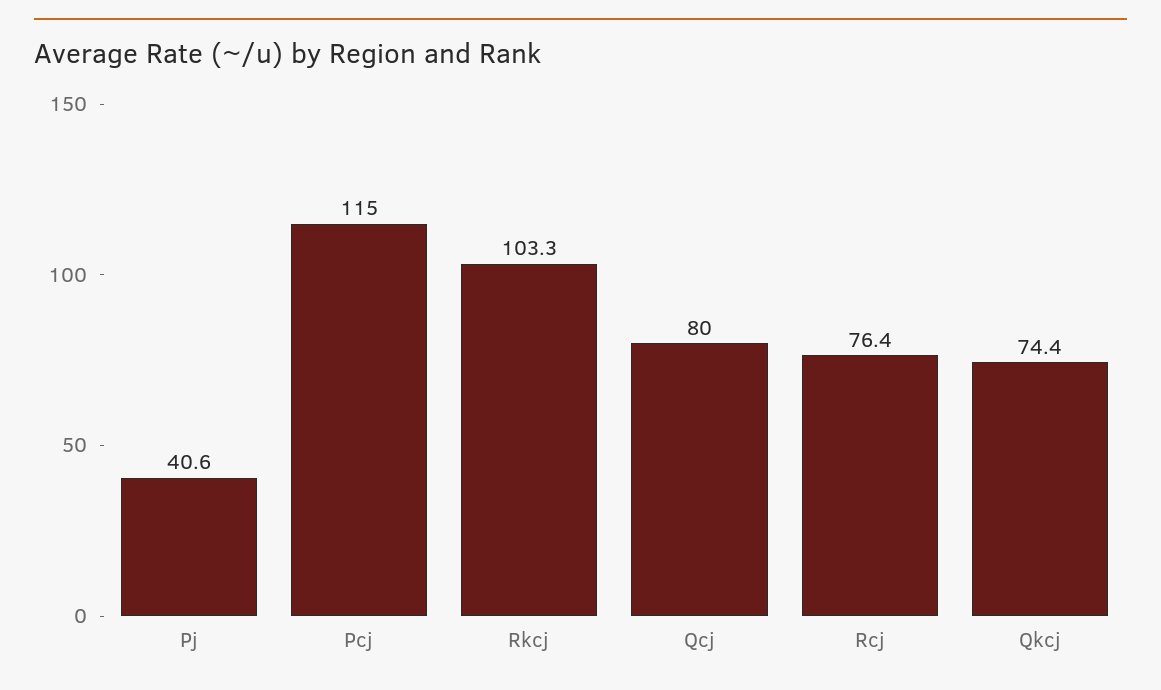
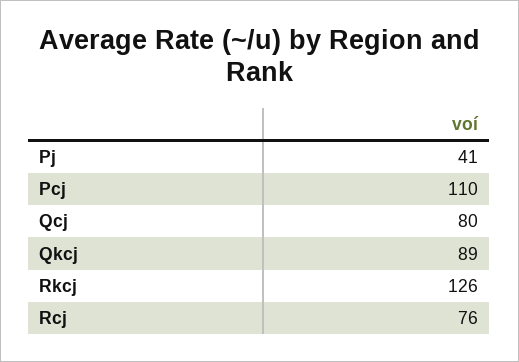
  {
    "Pj": 40.6,
-   "Pcj": 115,
+   "Pcj": 110,
-   "Rkcj": 103.3,
+   "Rkcj": 126,
    "Qcj": 80,
    "Rcj": 76.4,
-   "Qkcj": 74.4
+   "Qkcj": 89
  }

